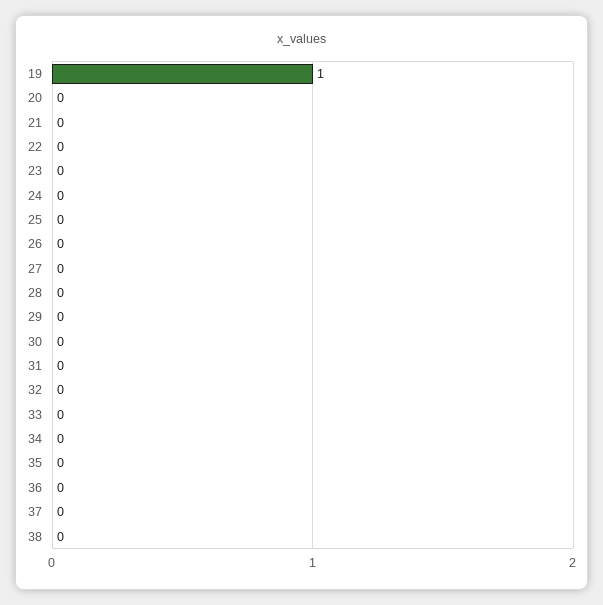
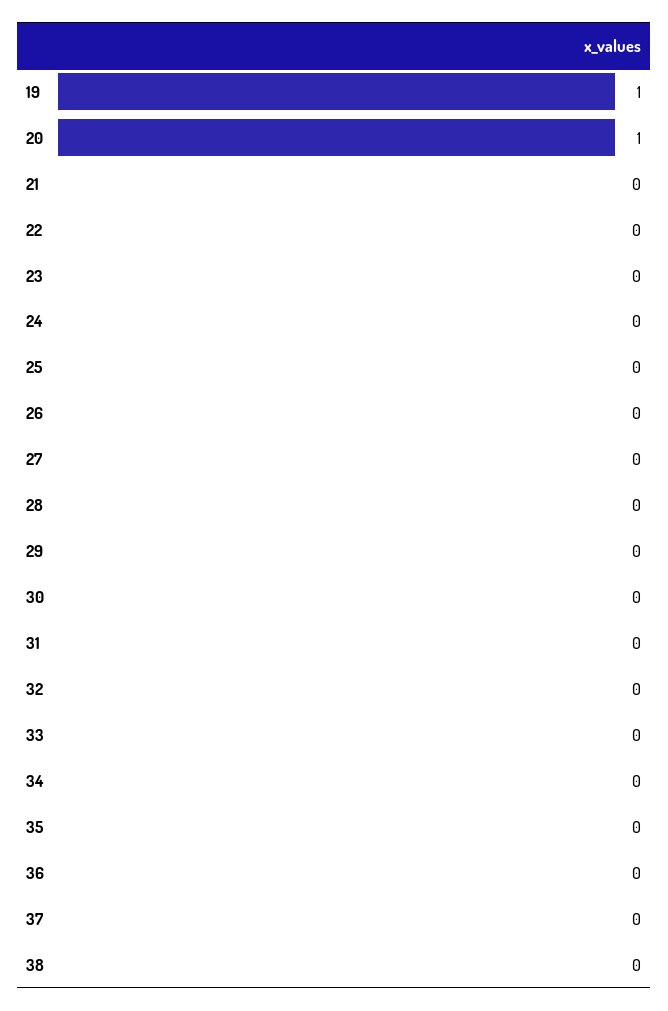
  {
    "19": 1,
-   "20": 0,
+   "20": 1,
    "21": 0,
    "22": 0,
    "23": 0,
    "24": 0,
    "25": 0,
    "26": 0,
    "27": 0,
    "28": 0,
    "29": 0,
    "30": 0,
    "31": 0,
    "32": 0,
    "33": 0,
    "34": 0,
    "35": 0,
    "36": 0,
    "37": 0,
    "38": 0
  }

